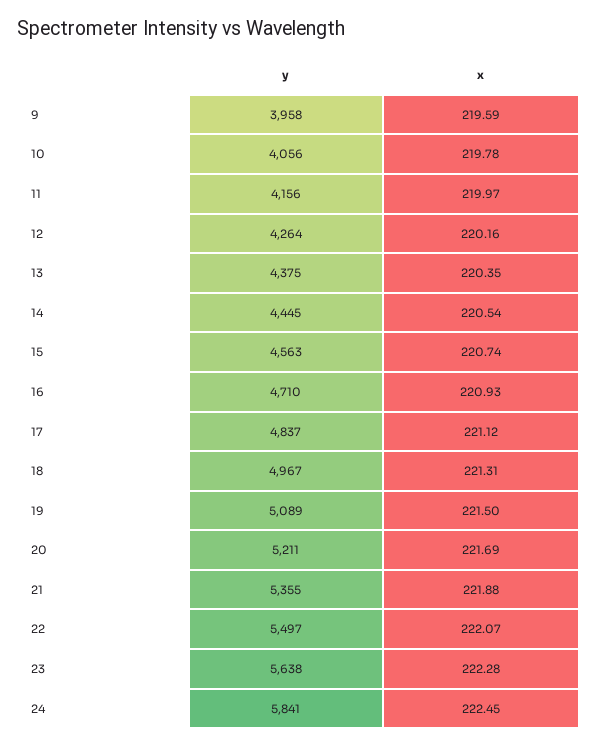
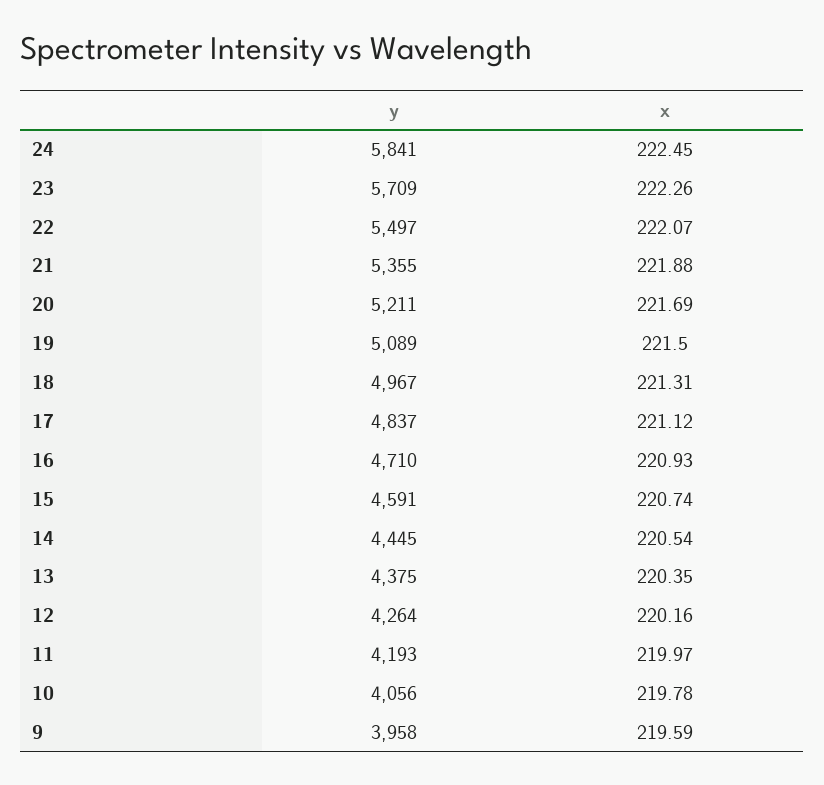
  {
    "y": {
      "9": 3958,
      "10": 4056,
-     "11": 4156,
+     "11": 4193,
      "12": 4264,
      "13": 4375,
      "14": 4445,
-     "15": 4563,
+     "15": 4591,
      "16": 4710,
      "17": 4837,
      "18": 4967,
      "19": 5089,
      "20": 5211,
      "21": 5355,
      "22": 5497,
-     "23": 5638,
+     "23": 5709,
      "24": 5841
    },
    "x": {
      "9": 219.59,
      "10": 219.78,
      "11": 219.97,
      "12": 220.16,
      "13": 220.35,
      "14": 220.54,
      "15": 220.74,
      "16": 220.93,
      "17": 221.12,
      "18": 221.31,
      "19": 221.5,
      "20": 221.69,
      "21": 221.88,
      "22": 222.07,
-     "23": 222.28,
+     "23": 222.26,
      "24": 222.45
    }
  }

